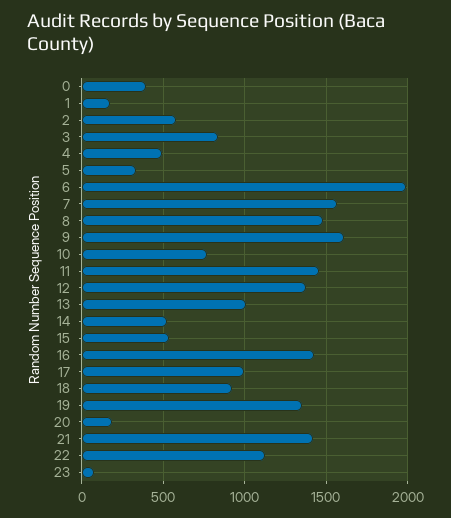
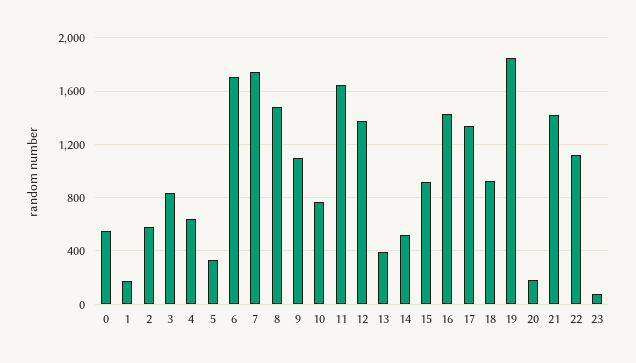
  {
-   "0": 400,
+   "0": 550,
    "1": 200,
    "2": 600,
    "3": 850,
-   "4": 500,
+   "4": 650,
    "5": 350,
-   "6": 2000,
+   "6": 1700,
-   "7": 1550,
+   "7": 1750,
    "8": 1500,
-   "9": 1600,
+   "9": 1100,
    "10": 750,
-   "11": 1450,
+   "11": 1650,
    "12": 1400,
-   "13": 1000,
+   "13": 400,
    "14": 500,
-   "15": 550,
+   "15": 900,
    "16": 1450,
-   "17": 1000,
+   "17": 1350,
    "18": 900,
-   "19": 1350,
+   "19": 1850,
    "20": 200,
    "21": 1400,
    "22": 1100,
    "23": 100
  }

